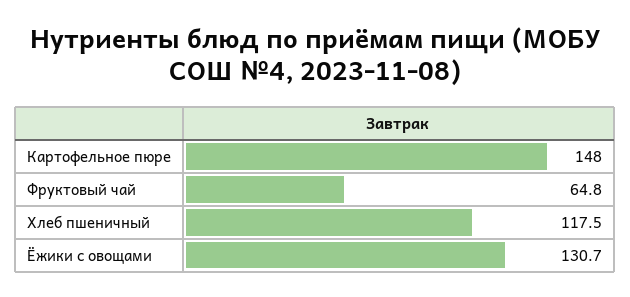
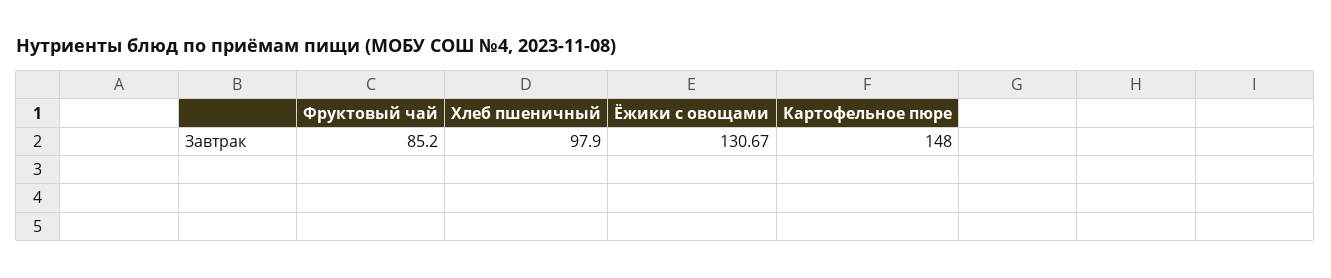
  {
    "Картофельное пюре": 148,
-   "Фруктовый чай": 64.8,
+   "Фруктовый чай": 85.2,
-   "Хлеб пшеничный": 117.5,
+   "Хлеб пшеничный": 97.9,
    "Ёжики с овощами": 130.67
  }

